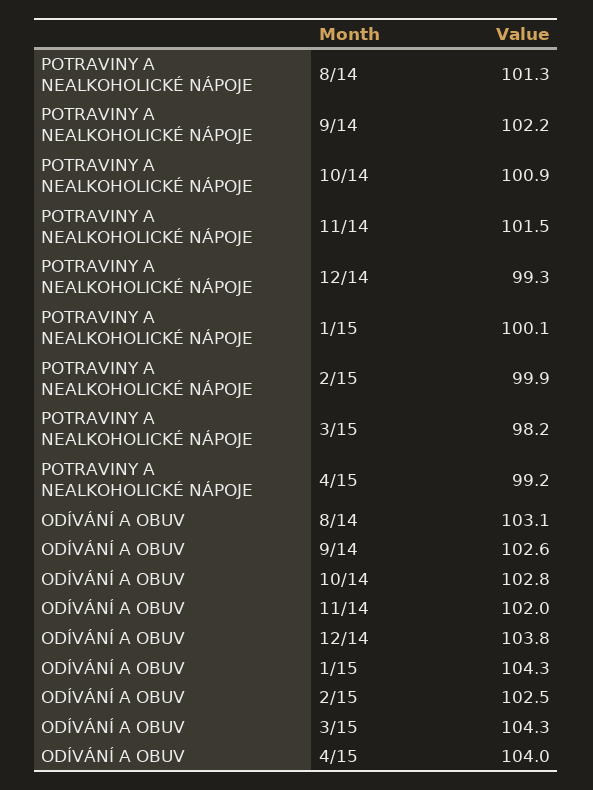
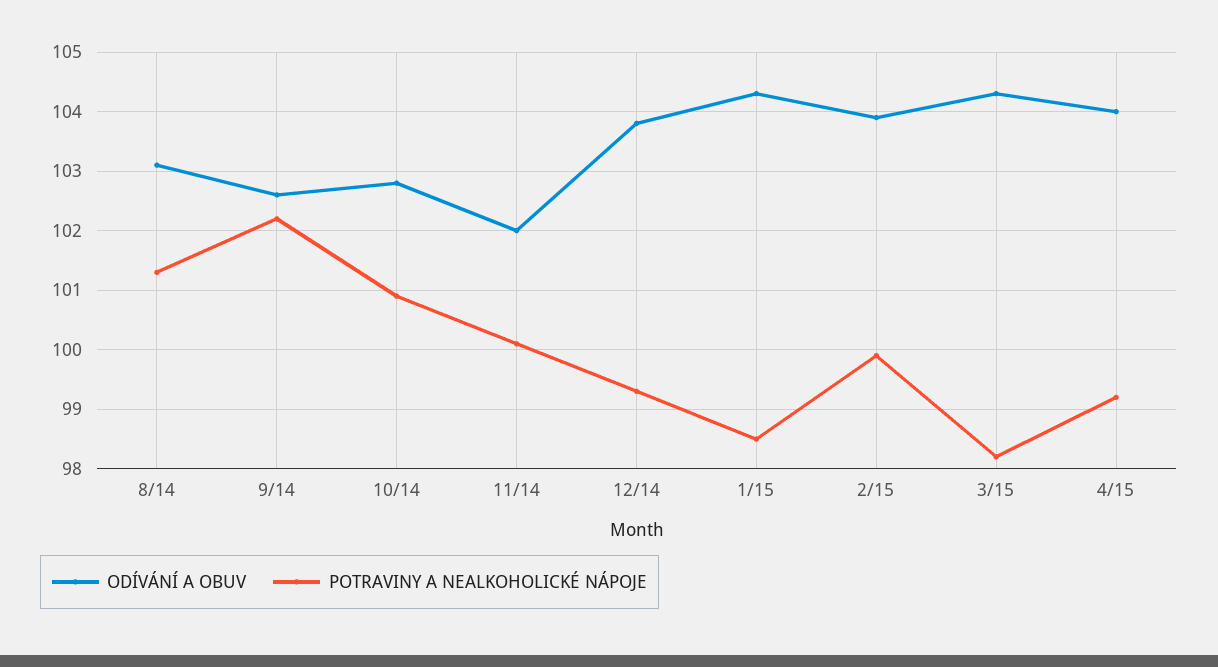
  {
    "POTRAVINY A NEALKOHOLICKÉ NÁPOJE": {
      "8/14": 101.3,
      "9/14": 102.2,
      "10/14": 100.9,
-     "11/14": 101.5,
+     "11/14": 100,
      "12/14": 99.3,
-     "1/15": 100.1,
+     "1/15": 98.5,
      "2/15": 99.9,
      "3/15": 98.2,
      "4/15": 99.2
    },
    "ODÍVÁNÍ A OBUV": {
      "8/14": 103.1,
      "9/14": 102.6,
      "10/14": 102.8,
      "11/14": 102,
      "12/14": 103.8,
      "1/15": 104.3,
-     "2/15": 102.5,
+     "2/15": 104,
      "3/15": 104.3,
      "4/15": 104
    }
  }

